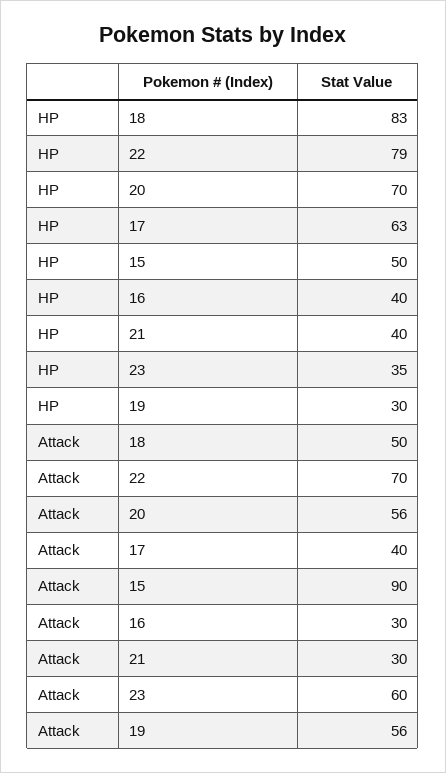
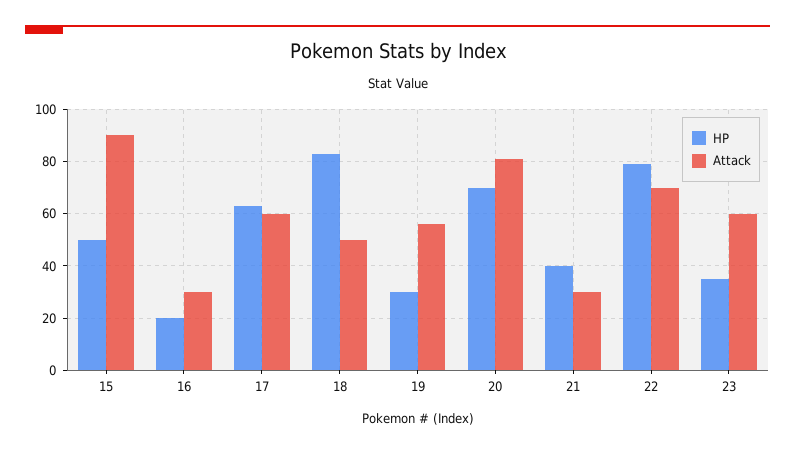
  {
    "HP": {
      "18": 83,
      "22": 79,
      "20": 70,
      "17": 63,
      "15": 50,
-     "16": 40,
+     "16": 20,
      "21": 40,
      "23": 35,
      "19": 30
    },
    "Attack": {
      "18": 50,
      "22": 70,
-     "20": 56,
+     "20": 80,
-     "17": 40,
+     "17": 60,
      "15": 90,
      "16": 30,
      "21": 30,
      "23": 60,
      "19": 56
    }
  }

